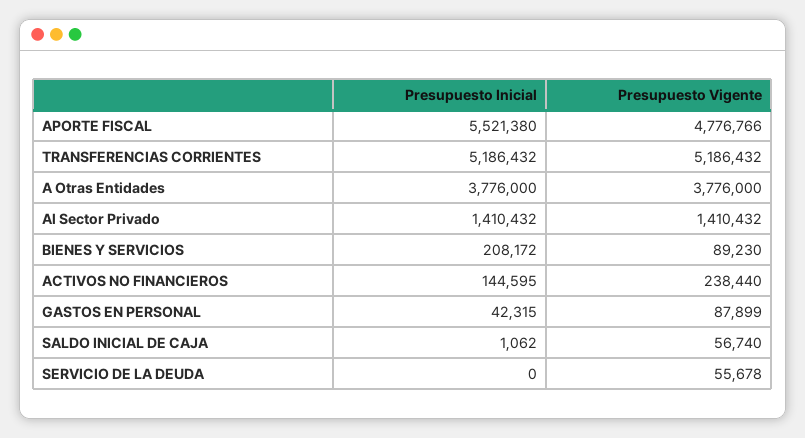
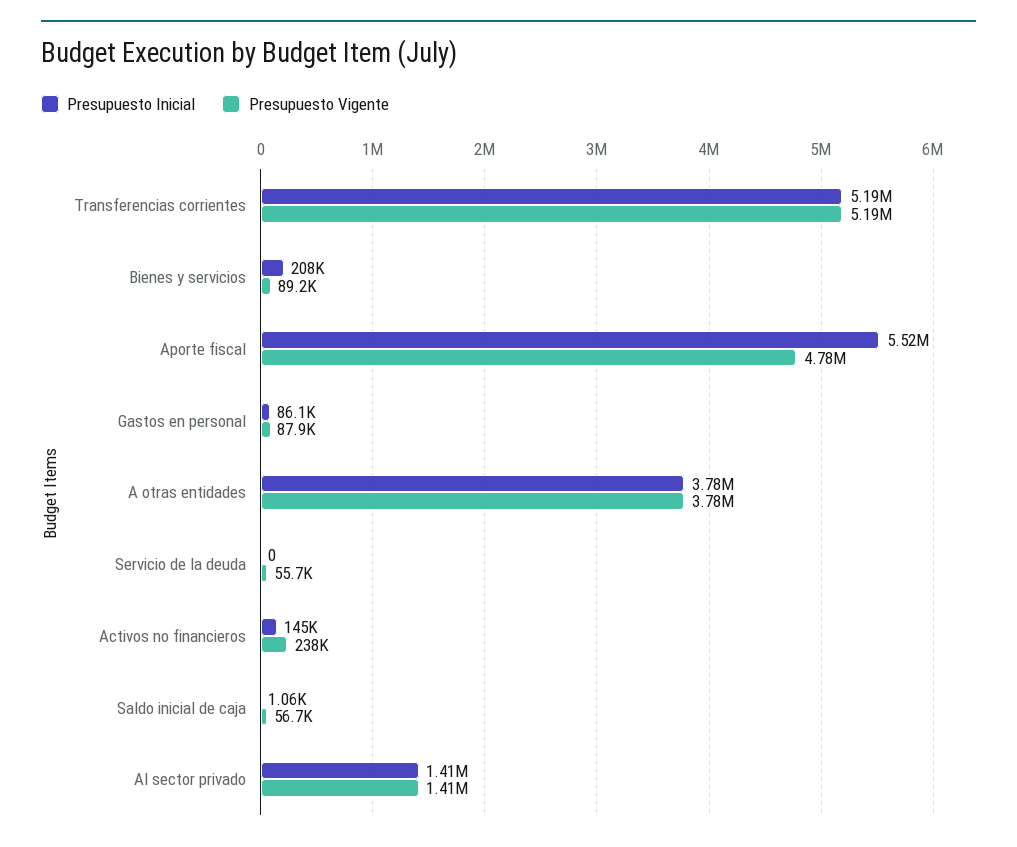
  {
    "Presupuesto Inicial": {
      "APORTE FISCAL": 5521380,
      "TRANSFERENCIAS CORRIENTES": 5186432,
      "A Otras Entidades": 3776000,
      "Al Sector Privado": 1410432,
      "BIENES Y SERVICIOS": 208172,
      "ACTIVOS NO FINANCIEROS": 144595,
-     "GASTOS EN PERSONAL": 42315,
+     "GASTOS EN PERSONAL": 86100,
      "SALDO INICIAL DE CAJA": 1062,
      "SERVICIO DE LA DEUDA": 0
    },
    "Presupuesto Vigente": {
      "APORTE FISCAL": 4776766,
      "TRANSFERENCIAS CORRIENTES": 5186432,
      "A Otras Entidades": 3776000,
      "Al Sector Privado": 1410432,
      "BIENES Y SERVICIOS": 89230,
      "ACTIVOS NO FINANCIEROS": 238440,
      "GASTOS EN PERSONAL": 87899,
      "SALDO INICIAL DE CAJA": 56740,
      "SERVICIO DE LA DEUDA": 55678
    }
  }

